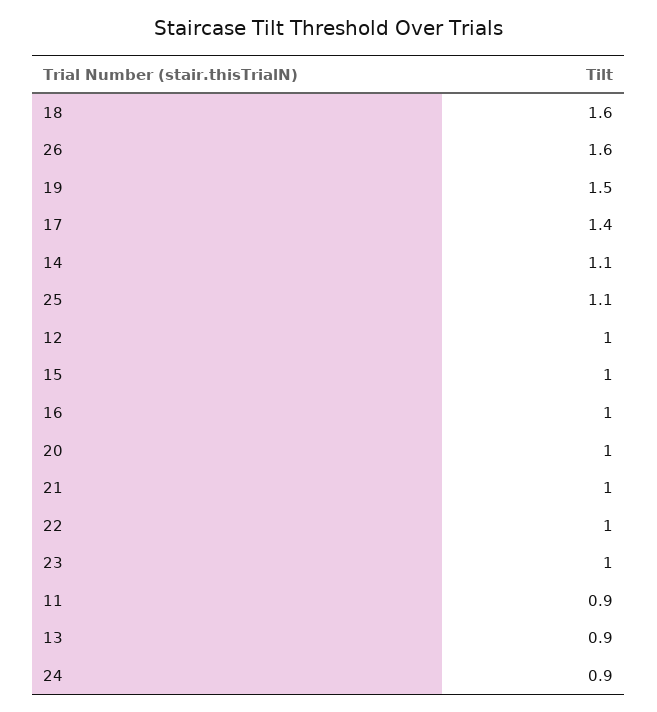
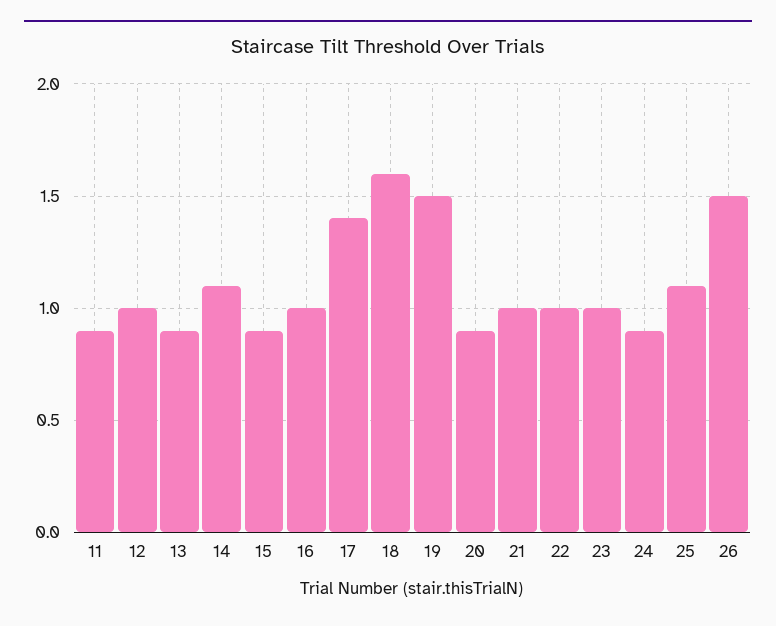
  {
    "18": 1.6,
-   "26": 1.6,
+   "26": 1.5,
    "19": 1.5,
    "17": 1.4,
    "14": 1.1,
    "25": 1.1,
    "12": 1,
-   "15": 1,
+   "15": 0.9,
    "16": 1,
-   "20": 1,
+   "20": 0.9,
    "21": 1,
    "22": 1,
    "23": 1,
    "11": 0.9,
    "13": 0.9,
    "24": 0.9
  }

